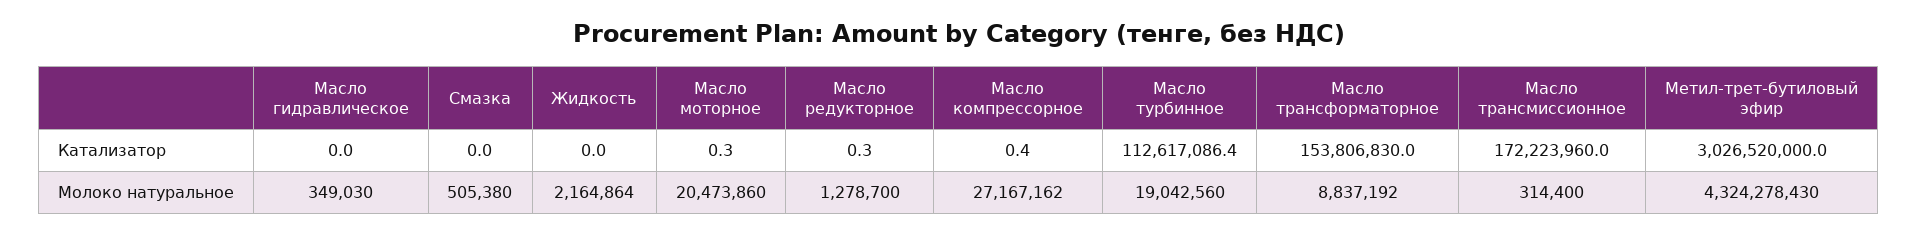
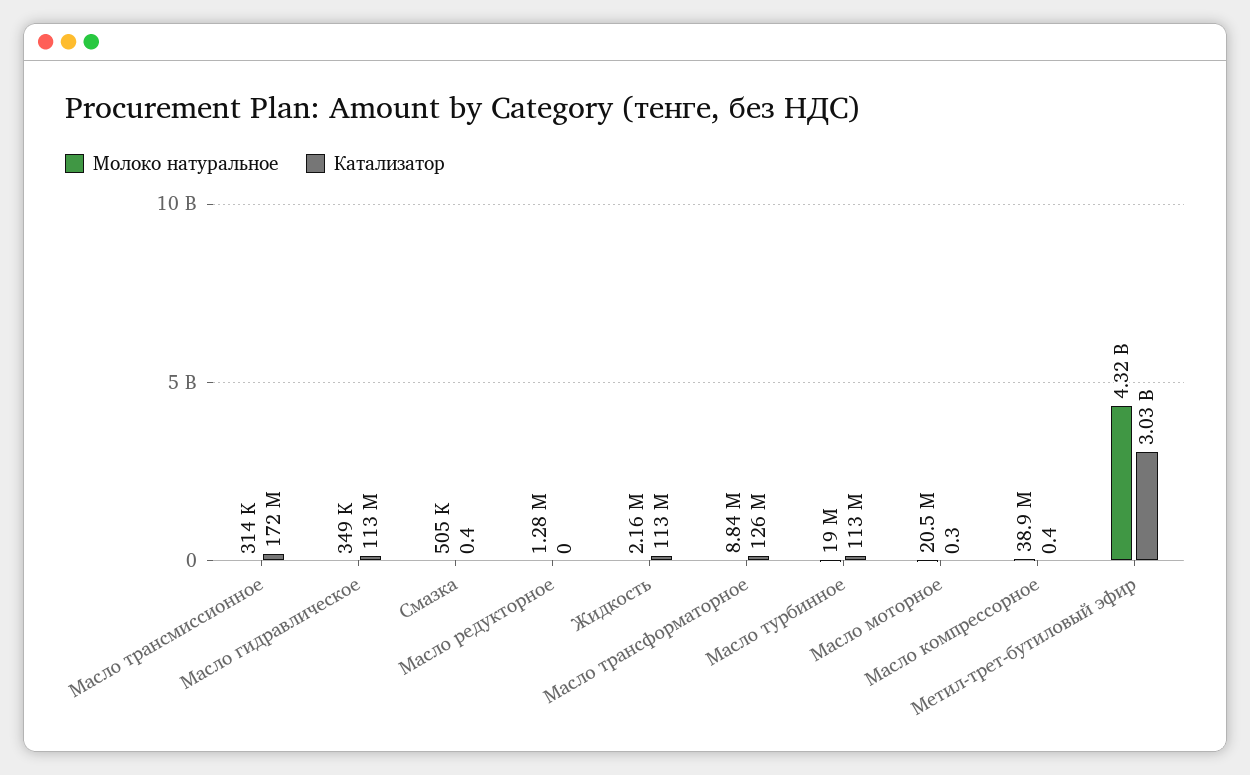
  {
    "Катализатор": {
-     "Масло гидравлическое": 0,
+     "Масло гидравлическое": 113000000,
-     "Смазка": 0,
+     "Смазка": 0.4,
-     "Жидкость": 0,
+     "Жидкость": 113000000,
      "Масло моторное": 0.3,
-     "Масло редукторное": 0.3,
+     "Масло редукторное": 0,
      "Масло компрессорное": 0.4,
      "Масло турбинное": 112617086.4,
-     "Масло трансформаторное": 153806830,
+     "Масло трансформаторное": 126000000,
      "Масло трансмиссионное": 172223960,
      "Метил-трет-бутиловый эфир": 3026520000
    },
    "Молоко натуральное": {
      "Масло гидравлическое": 349030,
      "Смазка": 505380,
      "Жидкость": 2164864,
      "Масло моторное": 20473860,
      "Масло редукторное": 1278700,
-     "Масло компрессорное": 27167162,
+     "Масло компрессорное": 38900000,
      "Масло турбинное": 19042560,
      "Масло трансформаторное": 8837192,
      "Масло трансмиссионное": 314400,
      "Метил-трет-бутиловый эфир": 4324278430
    }
  }

